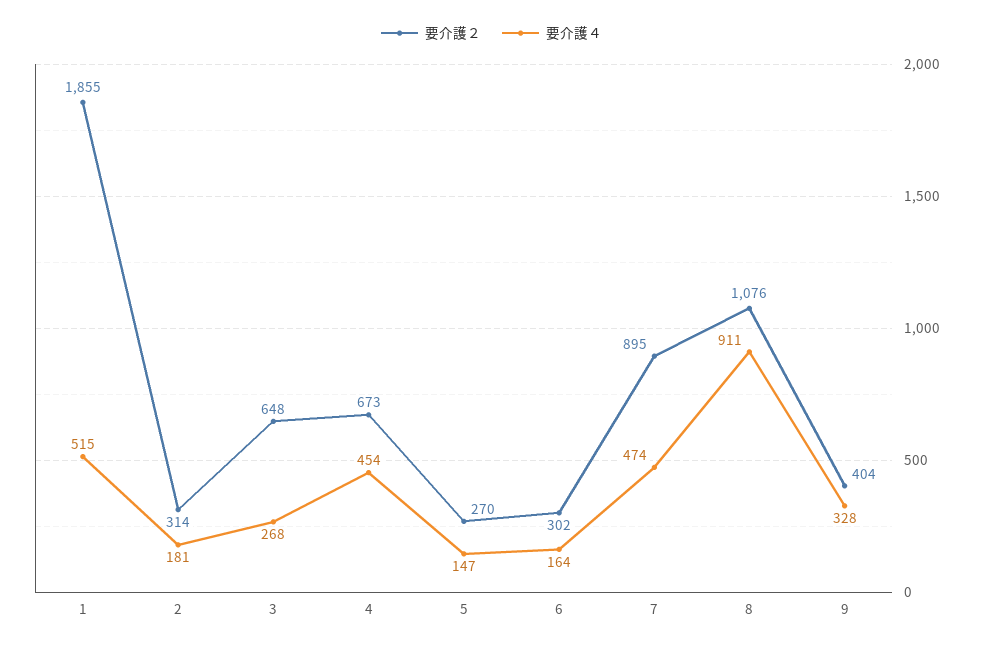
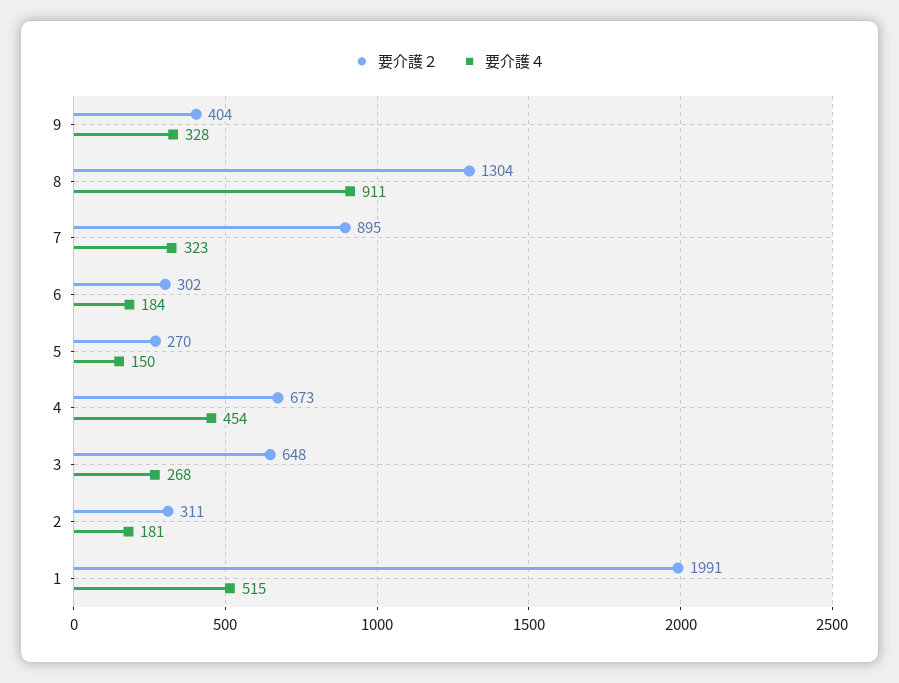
  {
    "要介護２": {
-     "1": 1855,
+     "1": 1991,
-     "2": 314,
+     "2": 311,
      "3": 648,
      "4": 673,
      "5": 270,
      "6": 302,
      "7": 895,
-     "8": 1076,
+     "8": 1304,
      "9": 404
    },
    "要介護４": {
      "1": 515,
      "2": 181,
      "3": 268,
      "4": 454,
-     "5": 147,
+     "5": 150,
-     "6": 164,
+     "6": 184,
-     "7": 474,
+     "7": 323,
      "8": 911,
      "9": 328
    }
  }

